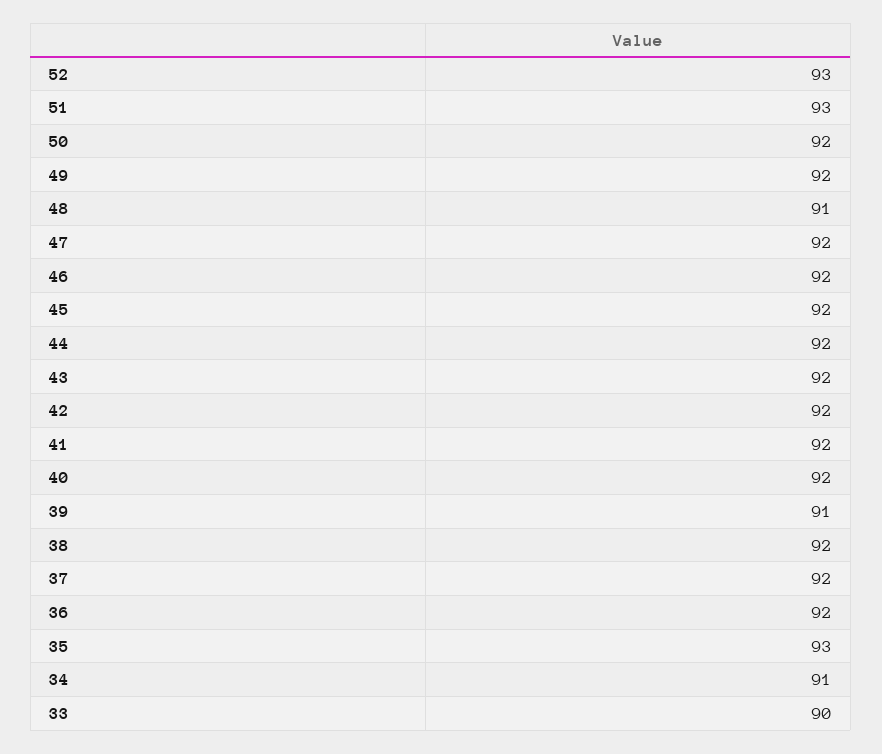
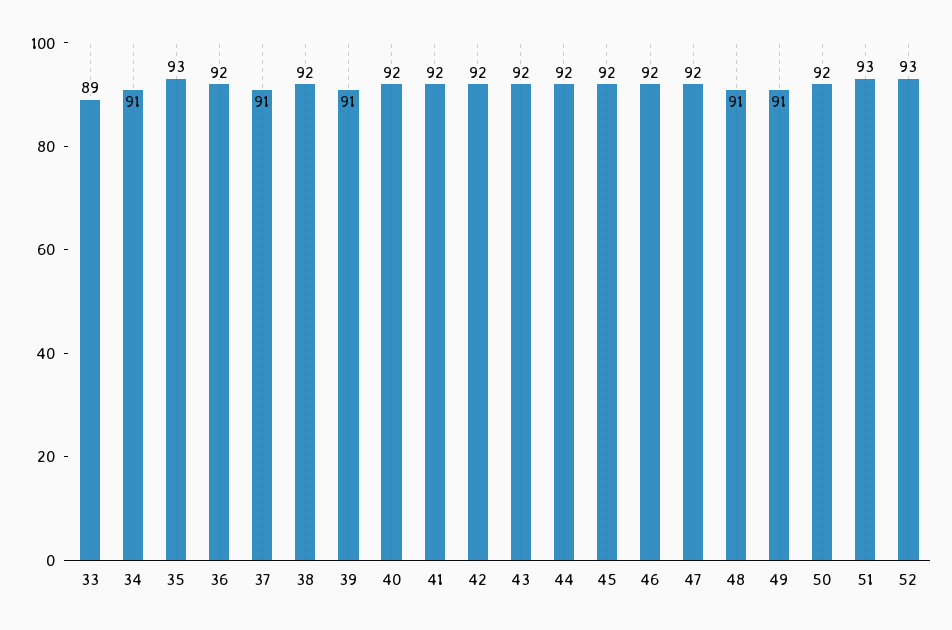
  {
    "52": 93,
    "51": 93,
    "50": 92,
-   "49": 92,
+   "49": 91,
    "48": 91,
    "47": 92,
    "46": 92,
    "45": 92,
    "44": 92,
    "43": 92,
    "42": 92,
    "41": 92,
    "40": 92,
    "39": 91,
    "38": 92,
-   "37": 92,
+   "37": 91,
    "36": 92,
    "35": 93,
    "34": 91,
-   "33": 90
+   "33": 89
  }

